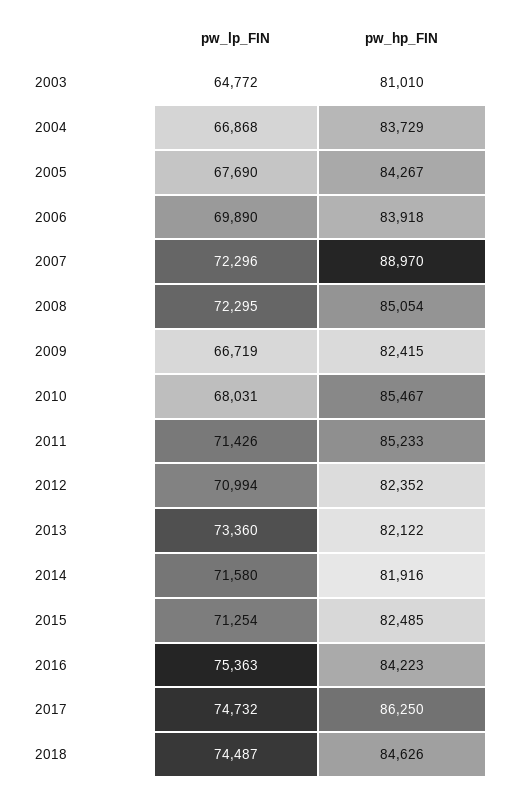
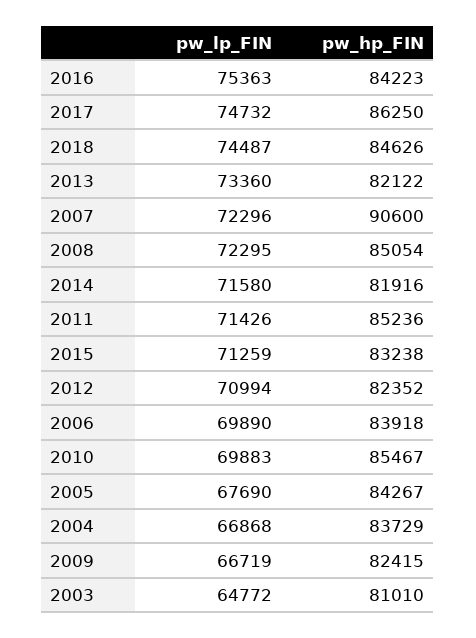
  {
    "pw_lp_FIN": {
      "2003": 64772,
      "2004": 66868,
      "2005": 67690,
      "2006": 69890,
      "2007": 72296,
      "2008": 72295,
      "2009": 66719,
-     "2010": 68031,
+     "2010": 69883,
      "2011": 71426,
      "2012": 70994,
      "2013": 73360,
      "2014": 71580,
-     "2015": 71254,
+     "2015": 71259,
      "2016": 75363,
      "2017": 74732,
      "2018": 74487
    },
    "pw_hp_FIN": {
      "2003": 81010,
      "2004": 83729,
      "2005": 84267,
      "2006": 83918,
-     "2007": 88970,
+     "2007": 90600,
      "2008": 85054,
      "2009": 82415,
      "2010": 85467,
-     "2011": 85233,
+     "2011": 85236,
      "2012": 82352,
      "2013": 82122,
      "2014": 81916,
-     "2015": 82485,
+     "2015": 83238,
      "2016": 84223,
      "2017": 86250,
      "2018": 84626
    }
  }

